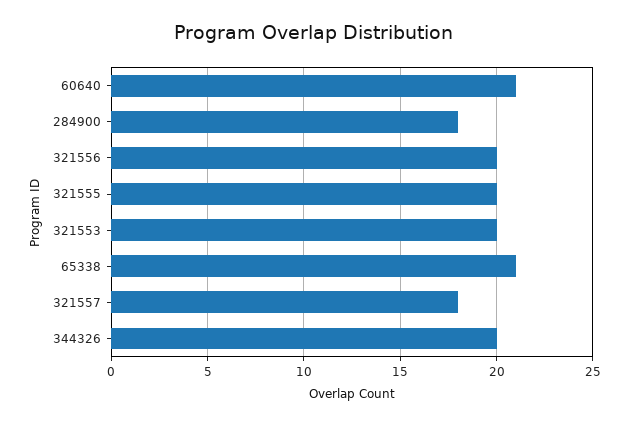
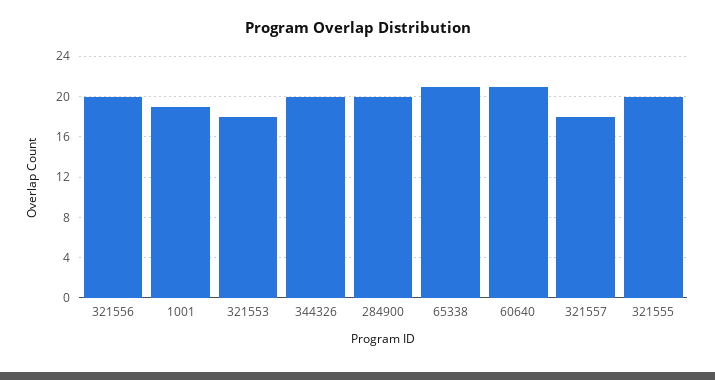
  {
    "60640": 21,
-   "284900": 18,
+   "284900": 20,
    "321556": 20,
    "321555": 20,
-   "321553": 20,
+   "321553": 18,
    "65338": 21,
    "321557": 18,
-   "344326": 20
+   "344326": 20,
+   "1001": 19
  }

